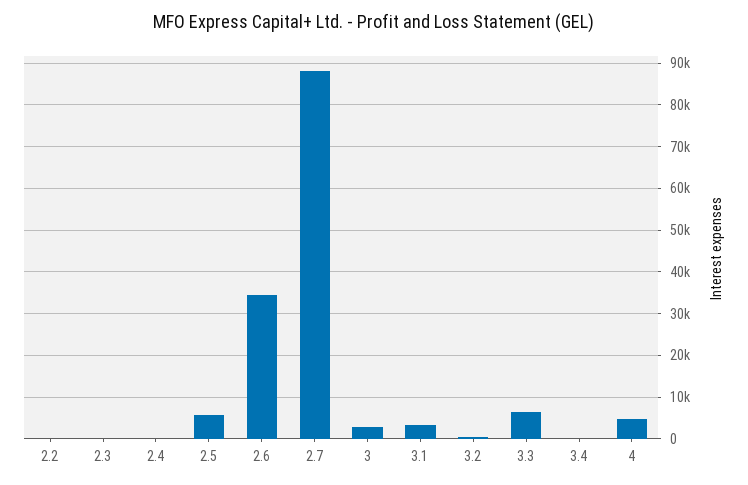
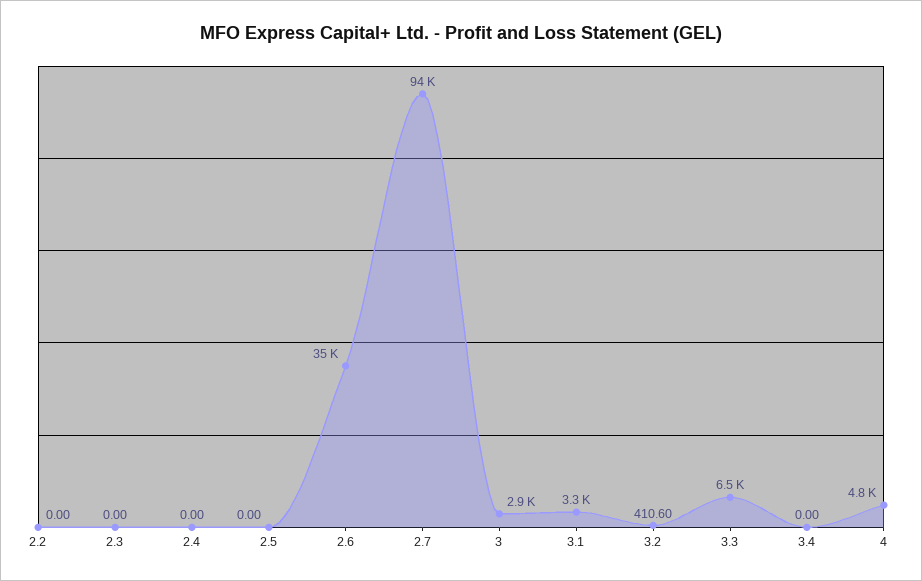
  {
    "2.2": 0,
    "2.3": 0,
    "2.4": 0,
-   "2.5": 6000,
+   "2.5": 0,
    "2.6": 35000,
-   "2.7": 88000,
+   "2.7": 94000,
    "3": 2900,
    "3.1": 3300,
    "3.2": 410.6,
    "3.3": 6500,
    "3.4": 0,
    "4": 4800
  }

